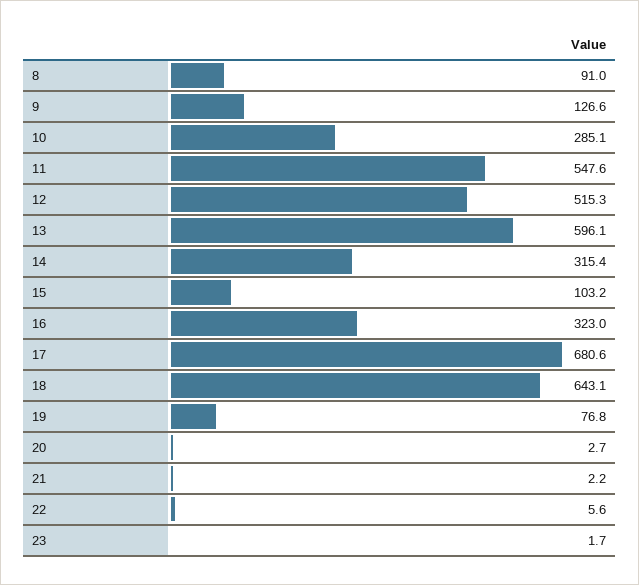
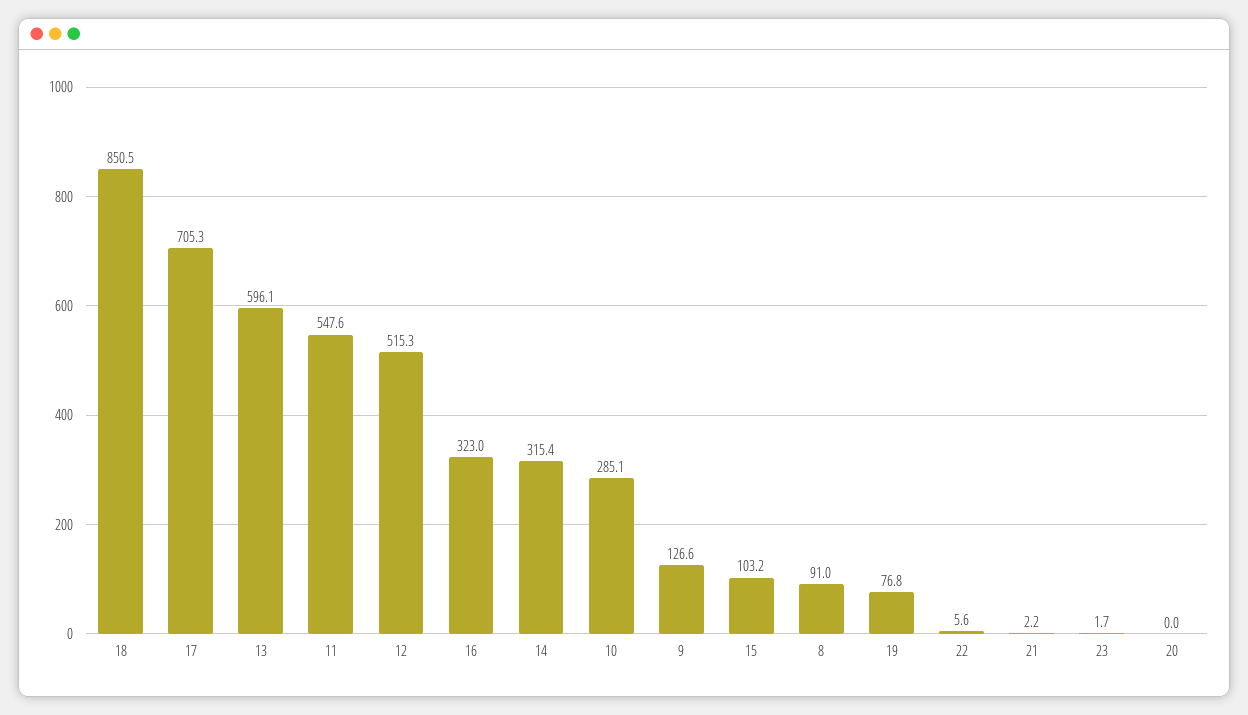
  {
    "8": 91,
    "9": 126.6,
    "10": 285.1,
    "11": 547.6,
    "12": 515.3,
    "13": 596.1,
    "14": 315.4,
    "15": 103.2,
    "16": 323,
-   "17": 680.6,
+   "17": 705.3,
-   "18": 643.1,
+   "18": 850.5,
    "19": 76.8,
-   "20": 2.7,
+   "20": 0,
    "21": 2.2,
    "22": 5.6,
    "23": 1.7
  }

